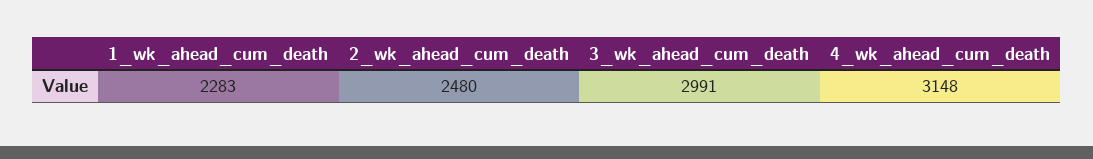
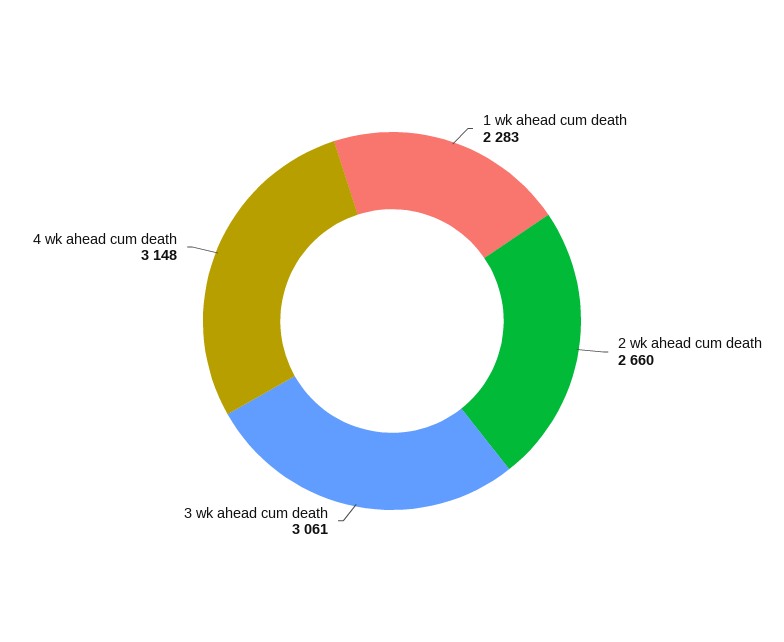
  {
    "1_wk_ahead_cum_death": 2283,
-   "2_wk_ahead_cum_death": 2480,
+   "2_wk_ahead_cum_death": 2660,
-   "3_wk_ahead_cum_death": 2991,
+   "3_wk_ahead_cum_death": 3061,
    "4_wk_ahead_cum_death": 3148
  }

